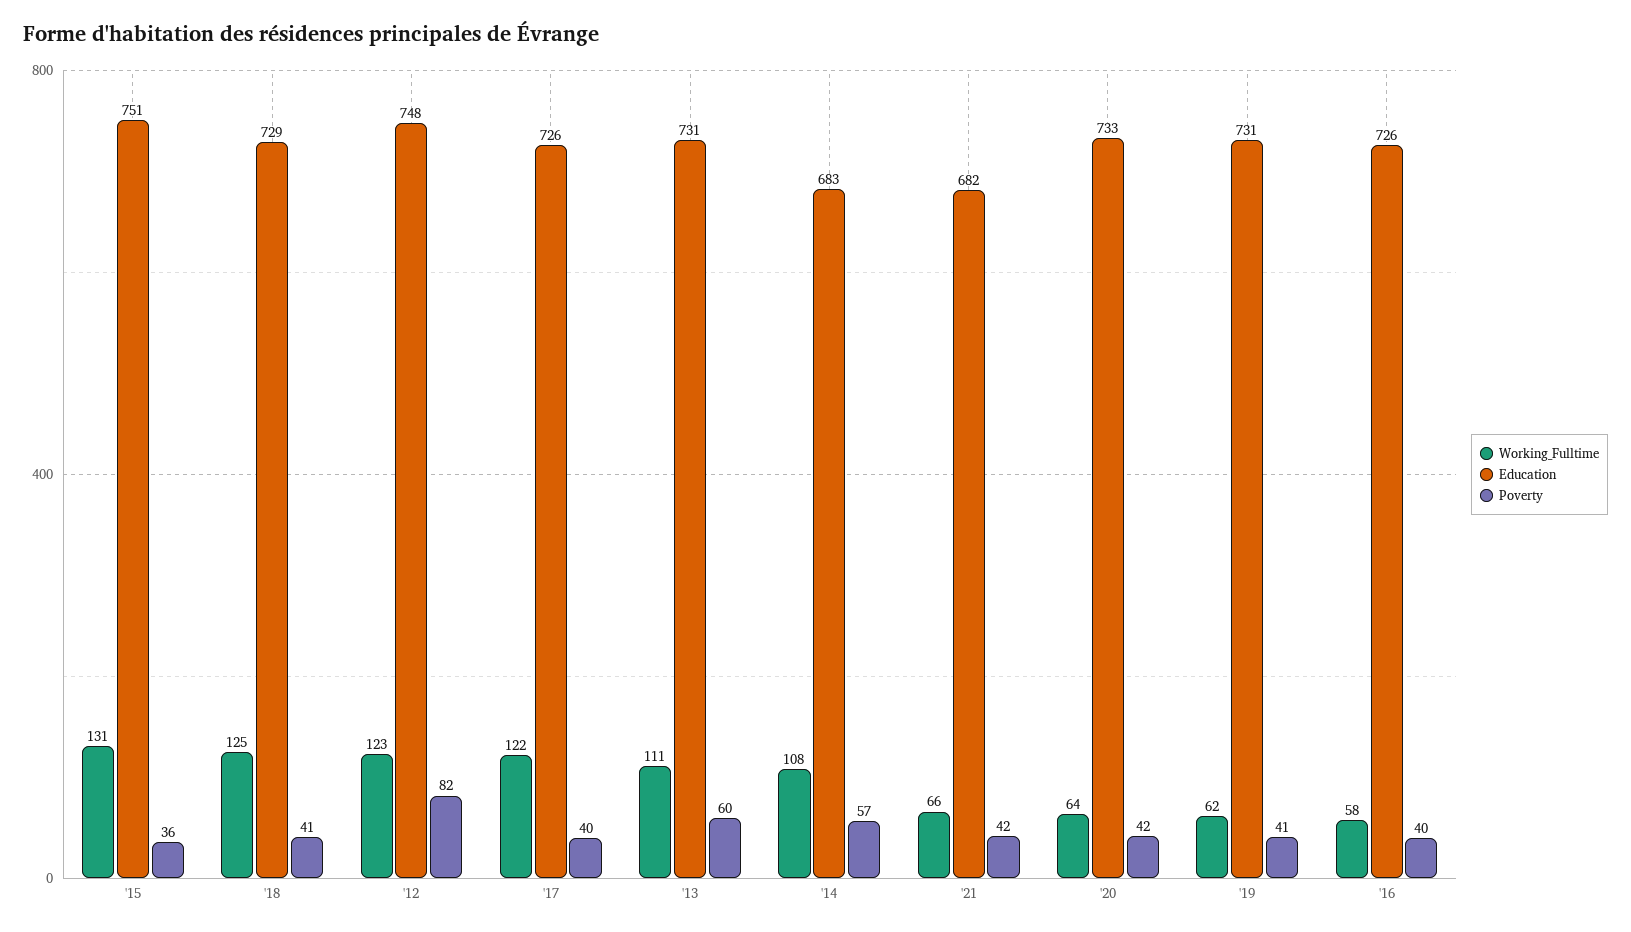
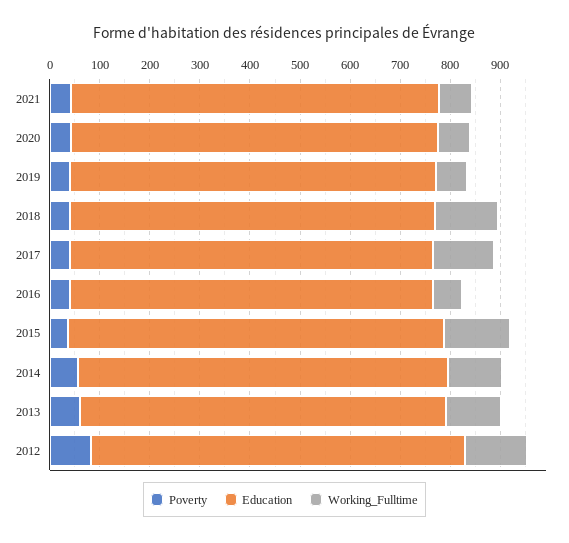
  {
    "Working_Fulltime": {
      "'15": 131,
      "'18": 125,
      "'12": 123,
      "'17": 122,
      "'13": 111,
      "'14": 108,
      "'21": 66,
      "'20": 64,
      "'19": 62,
      "'16": 58
    },
    "Education": {
      "'15": 751,
      "'18": 729,
      "'12": 748,
      "'17": 726,
      "'13": 731,
-     "'14": 683,
+     "'14": 740,
-     "'21": 682,
+     "'21": 740,
      "'20": 733,
      "'19": 731,
      "'16": 726
    },
    "Poverty": {
      "'15": 36,
      "'18": 41,
      "'12": 82,
      "'17": 40,
      "'13": 60,
      "'14": 57,
      "'21": 42,
      "'20": 42,
      "'19": 41,
      "'16": 40
    }
  }

